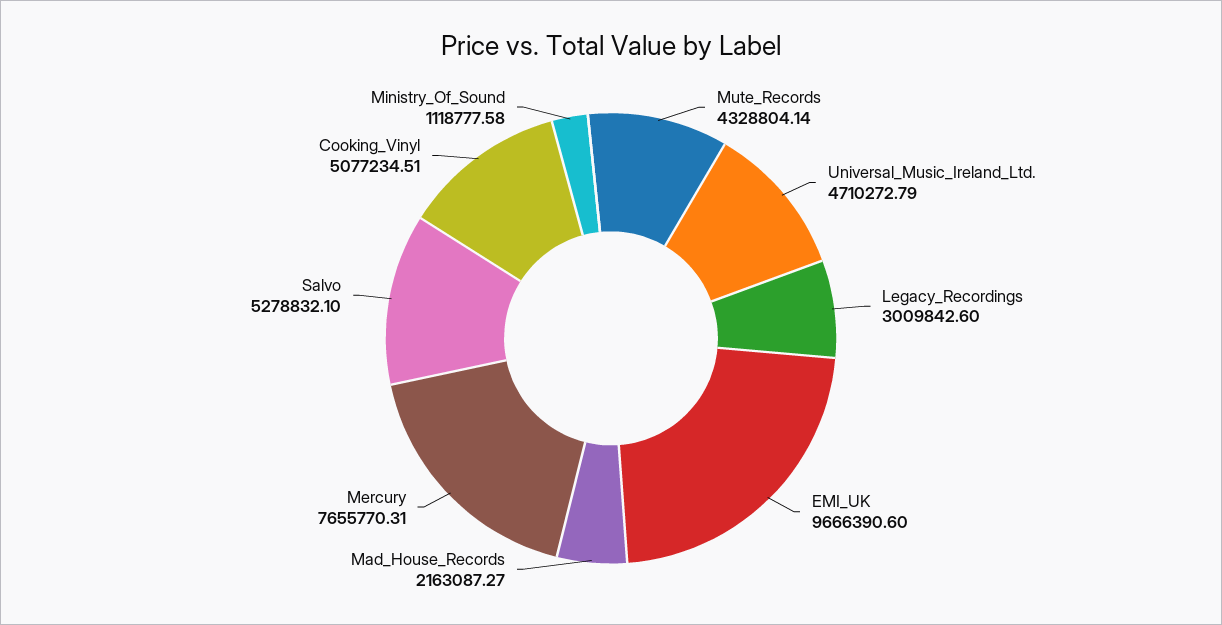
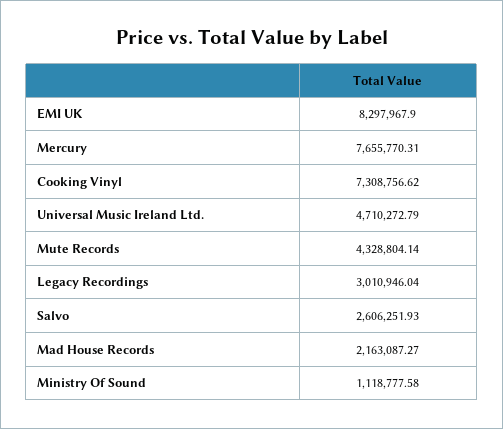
  {
    "Mute_Records": 4328804.14,
    "Universal_Music_Ireland_Ltd.": 4710272.79,
-   "Legacy_Recordings": 3009842.6,
+   "Legacy_Recordings": 3010946.04,
-   "EMI_UK": 9666390.6,
+   "EMI_UK": 8297967.9,
    "Mad_House_Records": 2163087.27,
    "Mercury": 7655770.31,
-   "Salvo": 5278832.1,
+   "Salvo": 2606251.93,
-   "Cooking_Vinyl": 5077234.51,
+   "Cooking_Vinyl": 7308756.62,
    "Ministry_Of_Sound": 1118777.58
  }

